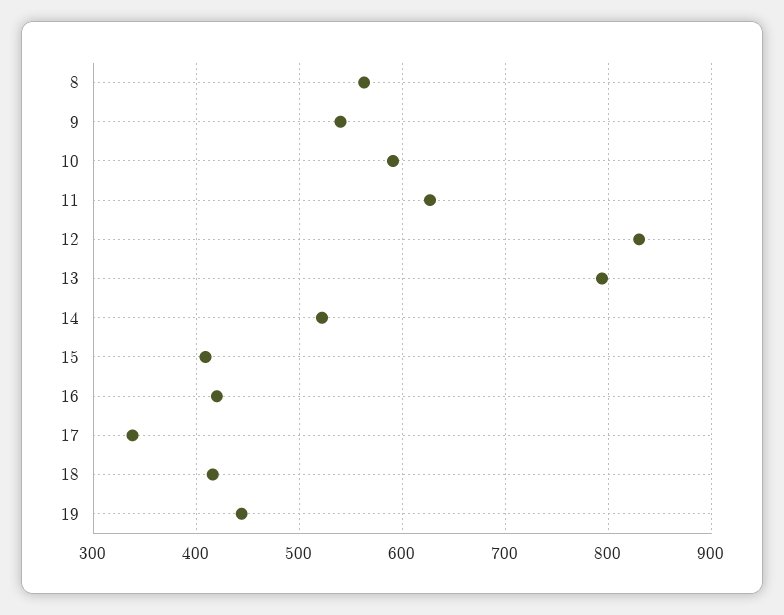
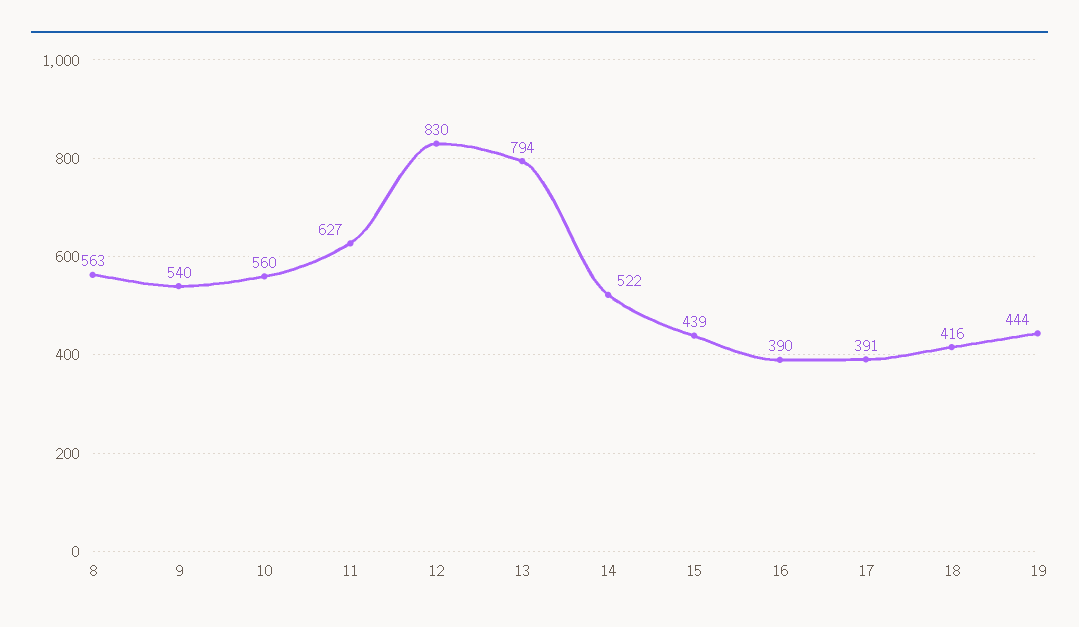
  {
    "8": 563,
    "9": 540,
-   "10": 590,
+   "10": 560,
    "11": 627,
    "12": 830,
    "13": 794,
    "14": 522,
-   "15": 410,
+   "15": 439,
-   "16": 420,
+   "16": 390,
-   "17": 340,
+   "17": 391,
    "18": 416,
    "19": 444
  }

